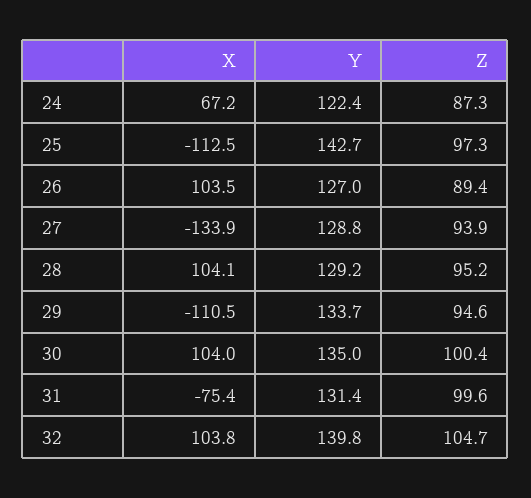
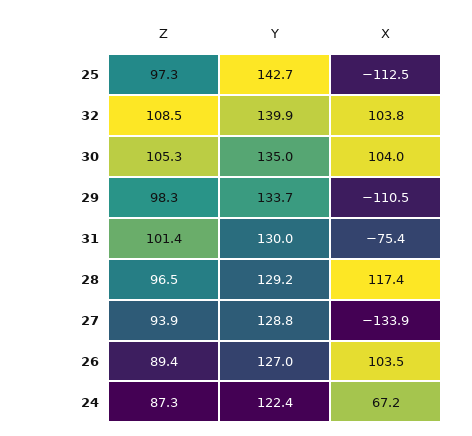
  {
    "X": {
      "24": 67.2,
      "25": -112.5,
      "26": 103.5,
      "27": -133.9,
-     "28": 104.1,
+     "28": 117.4,
      "29": -110.5,
      "30": 104,
      "31": -75.4,
      "32": 103.8
    },
    "Y": {
      "24": 122.4,
      "25": 142.7,
      "26": 127,
      "27": 128.8,
      "28": 129.2,
      "29": 133.7,
      "30": 135,
-     "31": 131.4,
+     "31": 130,
-     "32": 139.8
+     "32": 139.9
    },
    "Z": {
      "24": 87.3,
      "25": 97.3,
      "26": 89.4,
      "27": 93.9,
-     "28": 95.2,
+     "28": 96.5,
-     "29": 94.6,
+     "29": 98.3,
-     "30": 100.4,
+     "30": 105.3,
-     "31": 99.6,
+     "31": 101.4,
-     "32": 104.7
+     "32": 108.5
    }
  }

